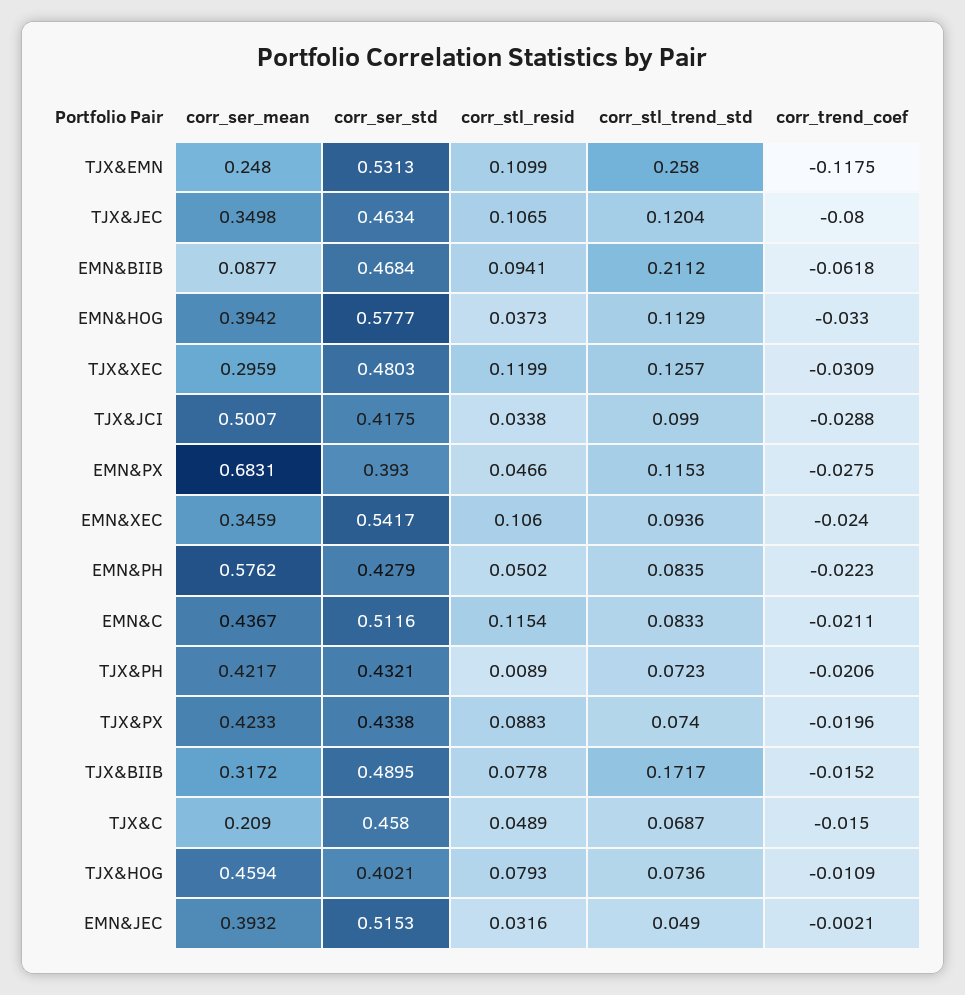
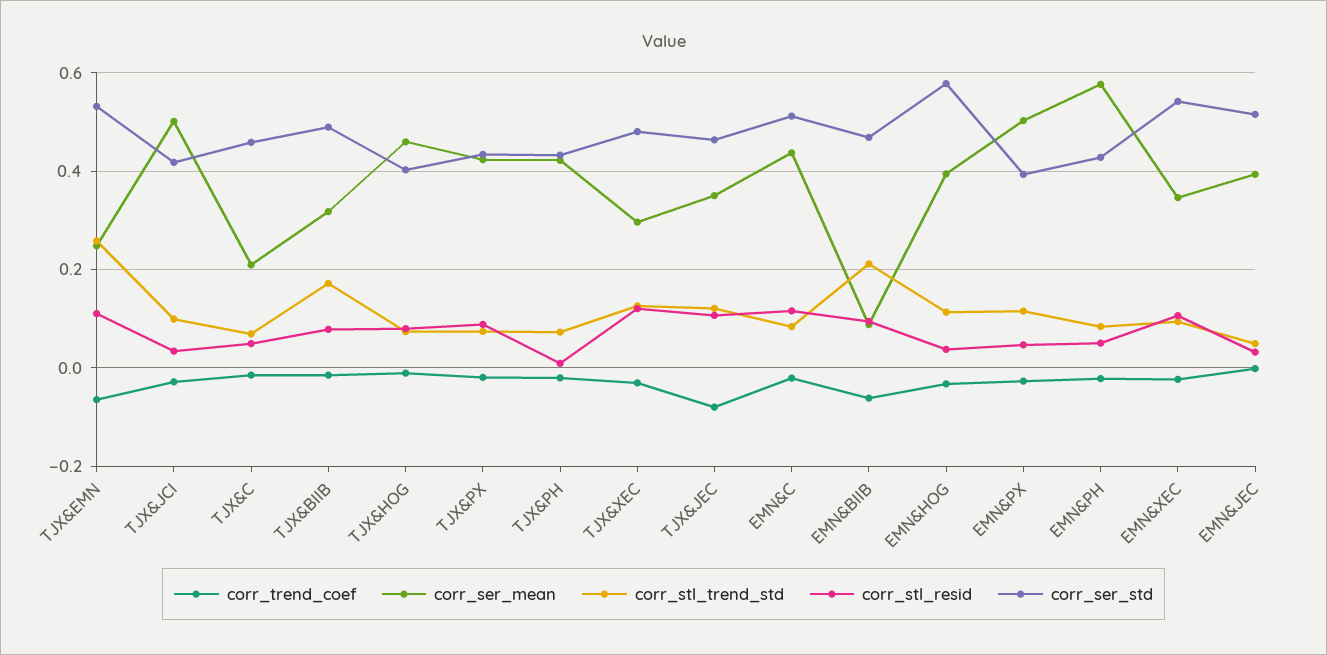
  {
    "corr_ser_mean": {
      "TJX&EMN": 0.248,
      "TJX&JEC": 0.3498,
      "EMN&BIIB": 0.0877,
      "EMN&HOG": 0.3942,
      "TJX&XEC": 0.2959,
      "TJX&JCI": 0.5007,
-     "EMN&PX": 0.6831,
+     "EMN&PX": 0.5,
      "EMN&XEC": 0.3459,
      "EMN&PH": 0.5762,
      "EMN&C": 0.4367,
      "TJX&PH": 0.4217,
      "TJX&PX": 0.4233,
      "TJX&BIIB": 0.3172,
      "TJX&C": 0.209,
      "TJX&HOG": 0.4594,
      "EMN&JEC": 0.3932
    },
    "corr_ser_std": {
      "TJX&EMN": 0.5313,
      "TJX&JEC": 0.4634,
      "EMN&BIIB": 0.4684,
      "EMN&HOG": 0.5777,
      "TJX&XEC": 0.4803,
      "TJX&JCI": 0.4175,
      "EMN&PX": 0.393,
      "EMN&XEC": 0.5417,
      "EMN&PH": 0.4279,
      "EMN&C": 0.5116,
      "TJX&PH": 0.4321,
      "TJX&PX": 0.4338,
      "TJX&BIIB": 0.4895,
      "TJX&C": 0.458,
      "TJX&HOG": 0.4021,
      "EMN&JEC": 0.5153
    },
    "corr_stl_resid": {
      "TJX&EMN": 0.1099,
      "TJX&JEC": 0.1065,
      "EMN&BIIB": 0.0941,
      "EMN&HOG": 0.0373,
      "TJX&XEC": 0.1199,
      "TJX&JCI": 0.0338,
      "EMN&PX": 0.0466,
      "EMN&XEC": 0.106,
      "EMN&PH": 0.0502,
      "EMN&C": 0.1154,
      "TJX&PH": 0.0089,
      "TJX&PX": 0.0883,
      "TJX&BIIB": 0.0778,
      "TJX&C": 0.0489,
      "TJX&HOG": 0.0793,
      "EMN&JEC": 0.0316
    },
    "corr_stl_trend_std": {
      "TJX&EMN": 0.258,
      "TJX&JEC": 0.1204,
      "EMN&BIIB": 0.2112,
      "EMN&HOG": 0.1129,
      "TJX&XEC": 0.1257,
      "TJX&JCI": 0.099,
      "EMN&PX": 0.1153,
      "EMN&XEC": 0.0936,
      "EMN&PH": 0.0835,
      "EMN&C": 0.0833,
      "TJX&PH": 0.0723,
      "TJX&PX": 0.074,
      "TJX&BIIB": 0.1717,
      "TJX&C": 0.0687,
      "TJX&HOG": 0.0736,
      "EMN&JEC": 0.049
    },
    "corr_trend_coef": {
-     "TJX&EMN": -0.1175,
+     "TJX&EMN": -0.06,
      "TJX&JEC": -0.08,
      "EMN&BIIB": -0.0618,
      "EMN&HOG": -0.033,
      "TJX&XEC": -0.0309,
      "TJX&JCI": -0.0288,
      "EMN&PX": -0.0275,
      "EMN&XEC": -0.024,
      "EMN&PH": -0.0223,
      "EMN&C": -0.0211,
      "TJX&PH": -0.0206,
      "TJX&PX": -0.0196,
      "TJX&BIIB": -0.0152,
      "TJX&C": -0.015,
      "TJX&HOG": -0.0109,
      "EMN&JEC": -0.0021
    }
  }

